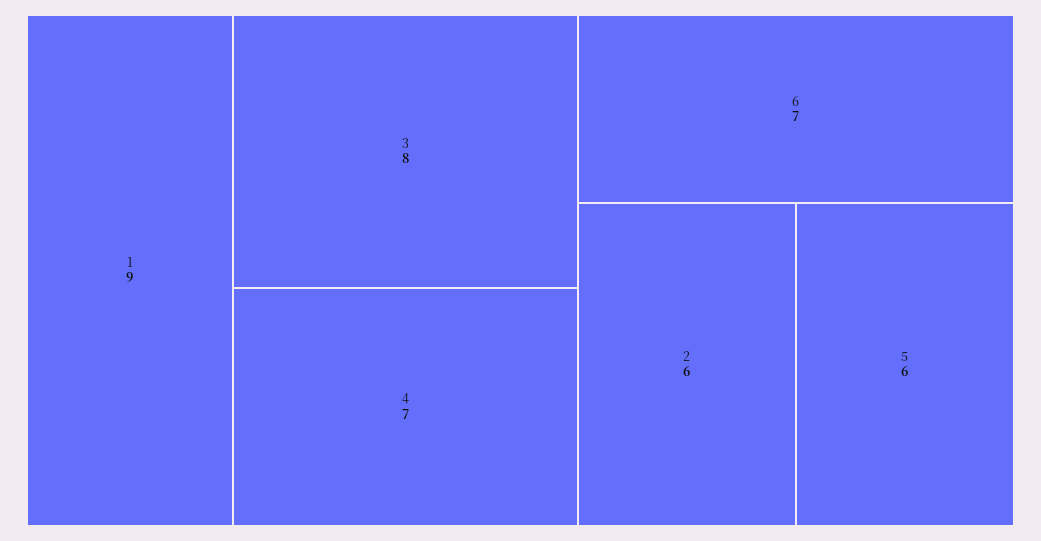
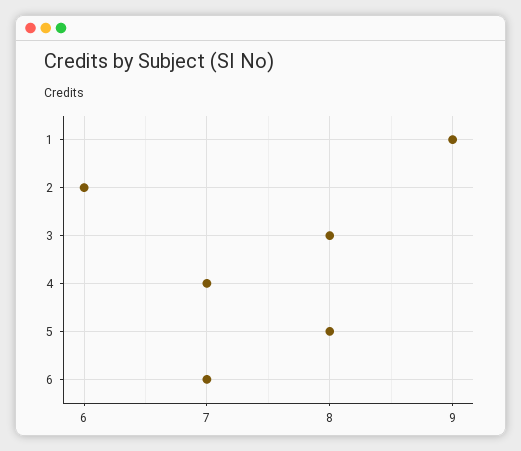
  {
    "1": 9,
    "3": 8,
    "4": 7,
    "6": 7,
    "2": 6,
-   "5": 6
+   "5": 8
  }

